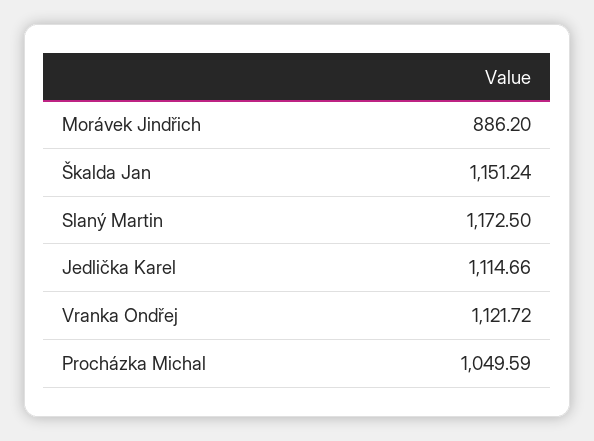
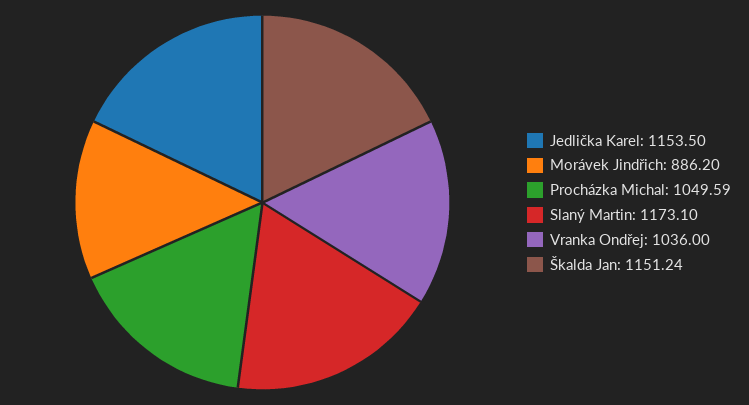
  {
    "Morávek Jindřich": 886.2,
    "Škalda Jan": 1151.24,
-   "Slaný Martin": 1172.5,
+   "Slaný Martin": 1173.1,
-   "Jedlička Karel": 1114.66,
+   "Jedlička Karel": 1153.5,
-   "Vranka Ondřej": 1121.72,
+   "Vranka Ondřej": 1036,
    "Procházka Michal": 1049.59
  }

